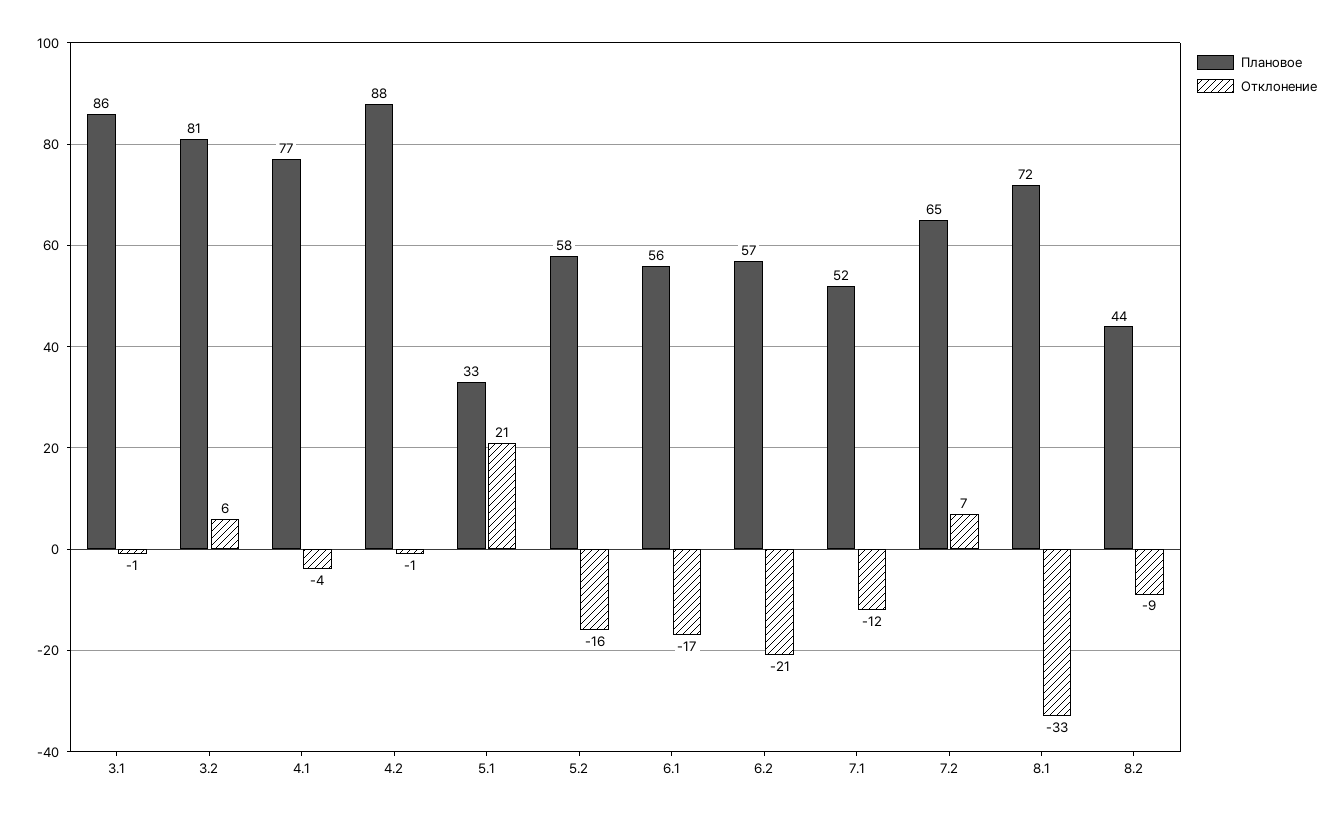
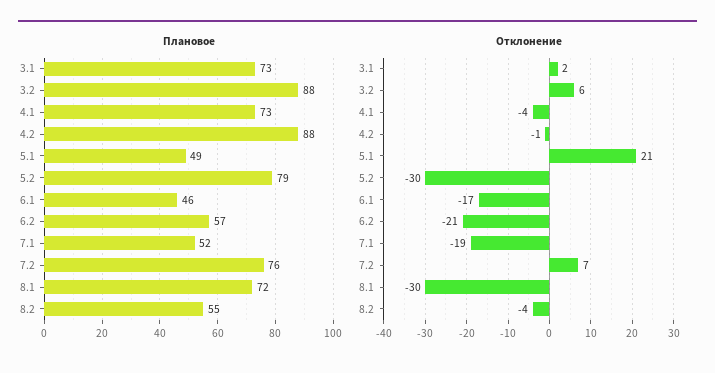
  {
    "Плановое": {
-     "3.1": 86,
+     "3.1": 73,
-     "3.2": 81,
+     "3.2": 88,
-     "4.1": 77,
+     "4.1": 73,
      "4.2": 88,
-     "5.1": 33,
+     "5.1": 49,
-     "5.2": 58,
+     "5.2": 79,
-     "6.1": 56,
+     "6.1": 46,
      "6.2": 57,
      "7.1": 52,
-     "7.2": 65,
+     "7.2": 76,
      "8.1": 72,
-     "8.2": 44
+     "8.2": 55
    },
    "Отклонение": {
-     "3.1": -1,
+     "3.1": 2,
      "3.2": 6,
      "4.1": -4,
      "4.2": -1,
      "5.1": 21,
-     "5.2": -16,
+     "5.2": -30,
      "6.1": -17,
      "6.2": -21,
-     "7.1": -12,
+     "7.1": -19,
      "7.2": 7,
-     "8.1": -33,
+     "8.1": -30,
-     "8.2": -9
+     "8.2": -4
    }
  }

